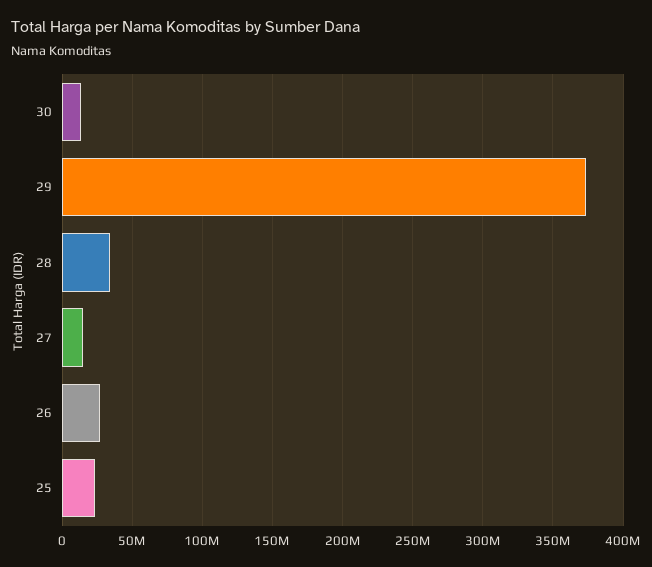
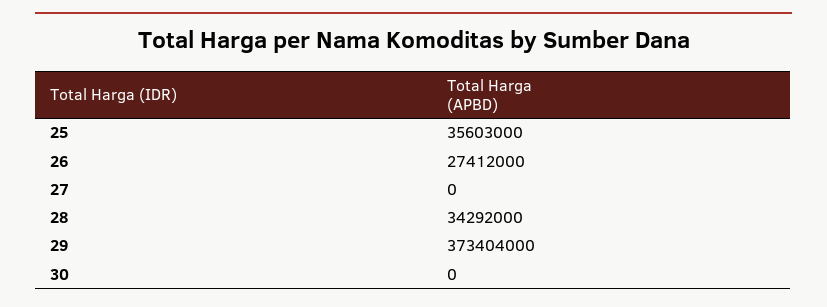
  {
-   "30": 15000000,
+   "30": 0,
    "29": 373404000,
    "28": 34292000,
-   "27": 15000000,
+   "27": 0,
    "26": 27412000,
-   "25": 25000000
+   "25": 35603000
  }

